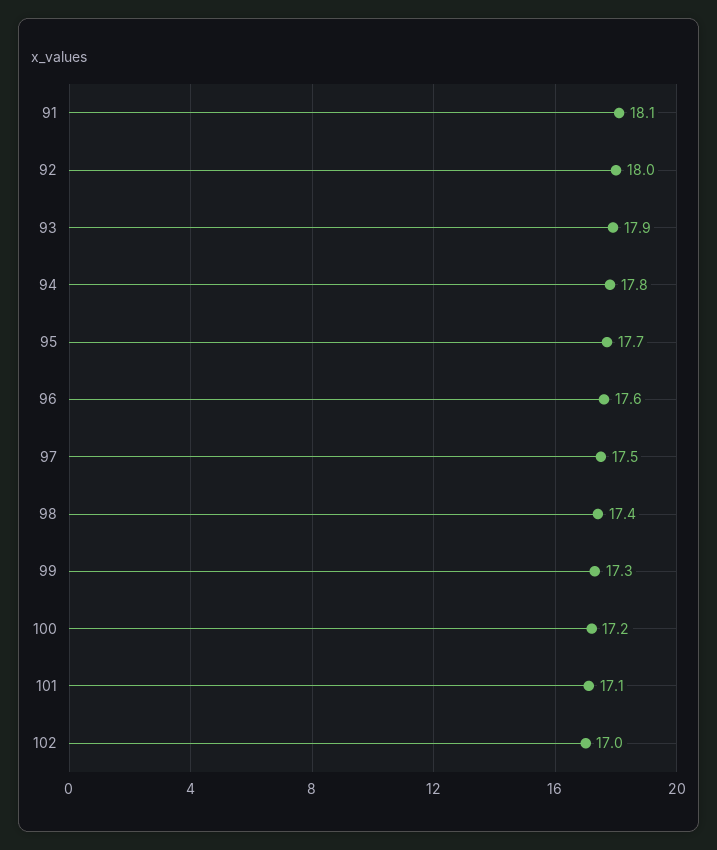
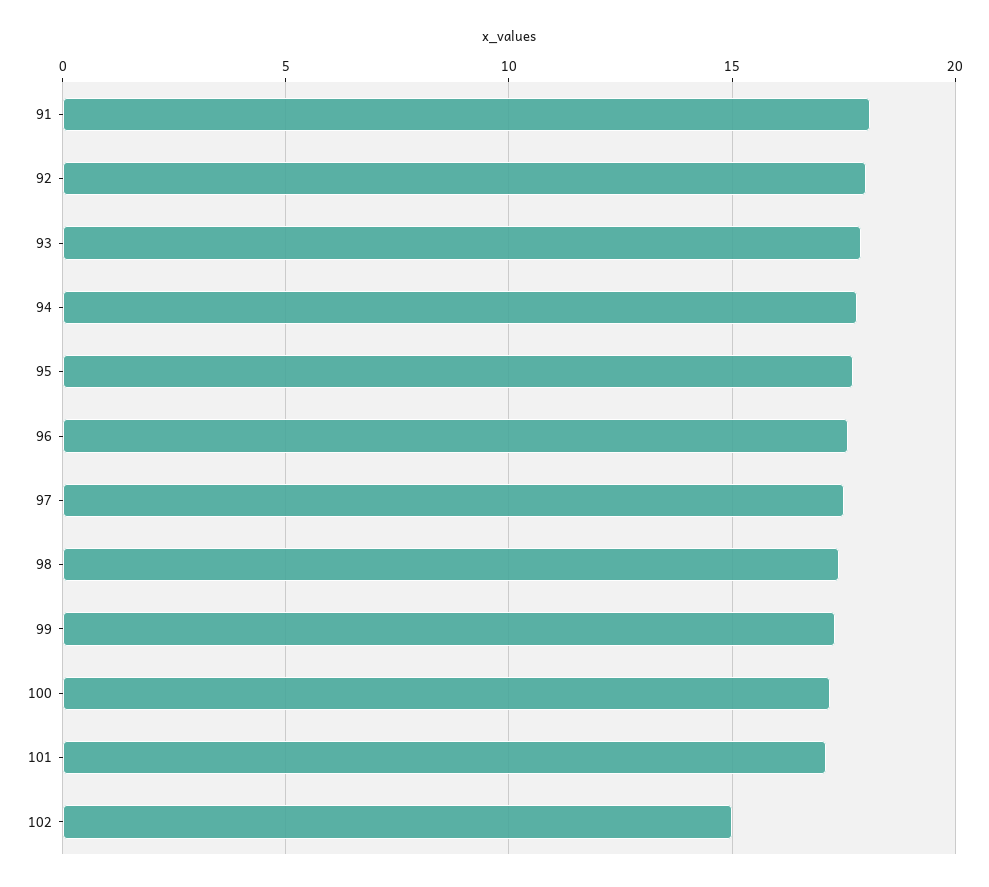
  {
    "91": 18.1,
    "92": 18,
    "93": 17.9,
    "94": 17.8,
    "95": 17.7,
    "96": 17.6,
    "97": 17.5,
    "98": 17.4,
    "99": 17.3,
    "100": 17.2,
    "101": 17.1,
-   "102": 17
+   "102": 15
  }

